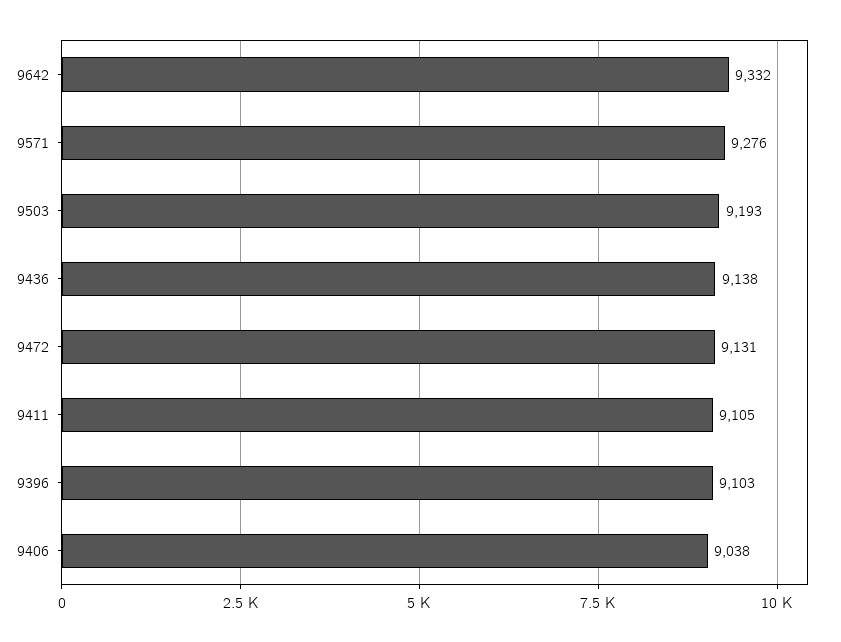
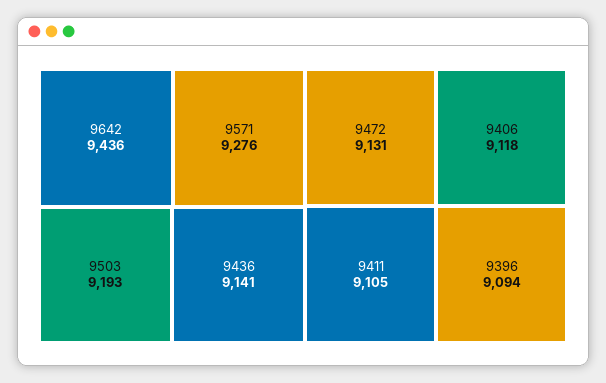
  {
-   "9642": 9332,
+   "9642": 9436,
    "9571": 9276,
    "9503": 9193,
-   "9436": 9138,
+   "9436": 9141,
    "9472": 9131,
    "9411": 9105,
-   "9396": 9103,
+   "9396": 9094,
-   "9406": 9038
+   "9406": 9118
  }

